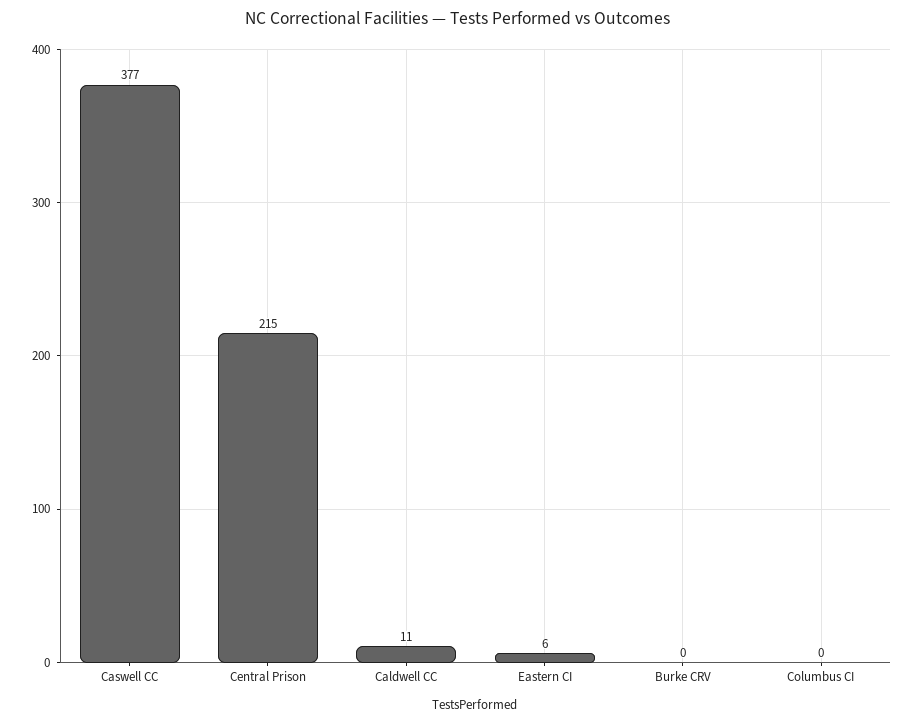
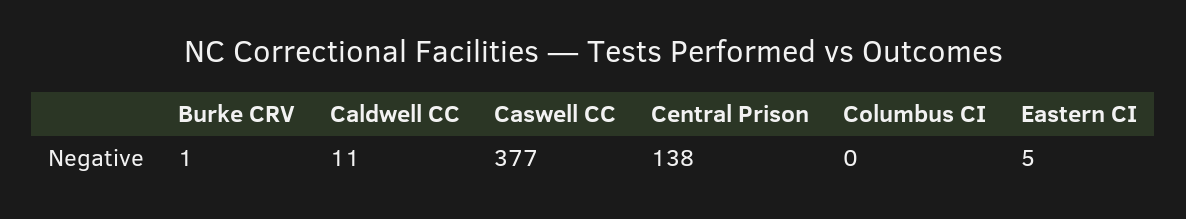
  {
    "Caswell CC": 377,
-   "Central Prison": 215,
+   "Central Prison": 138,
    "Caldwell CC": 11,
-   "Eastern CI": 6,
+   "Eastern CI": 5,
-   "Burke CRV": 0,
+   "Burke CRV": 1,
    "Columbus CI": 0
  }

